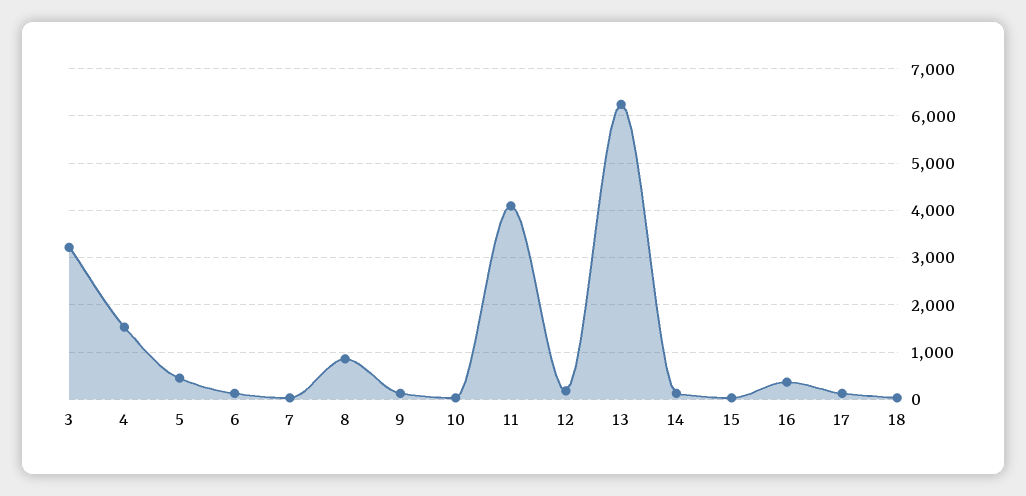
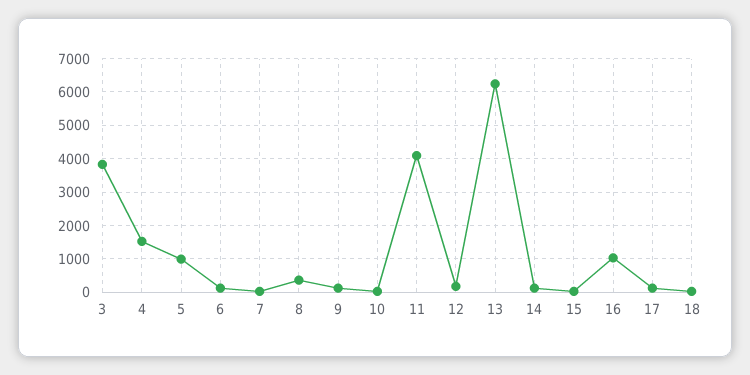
  {
-   "3": 3200,
+   "3": 3800,
    "4": 1600,
-   "5": 400,
+   "5": 1000,
    "6": 200,
    "7": 0,
-   "8": 800,
+   "8": 400,
    "9": 200,
    "10": 0,
    "11": 4000,
    "12": 200,
    "13": 6200,
    "14": 200,
    "15": 0,
-   "16": 400,
+   "16": 1000,
    "17": 200,
    "18": 0
  }

